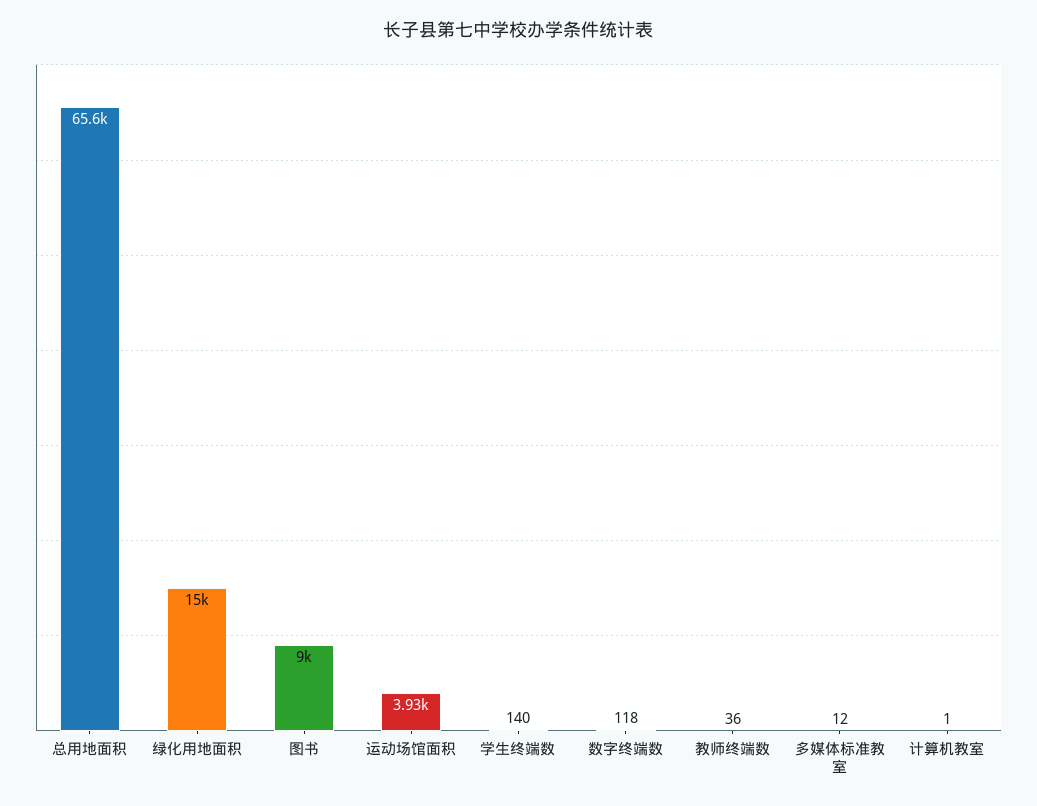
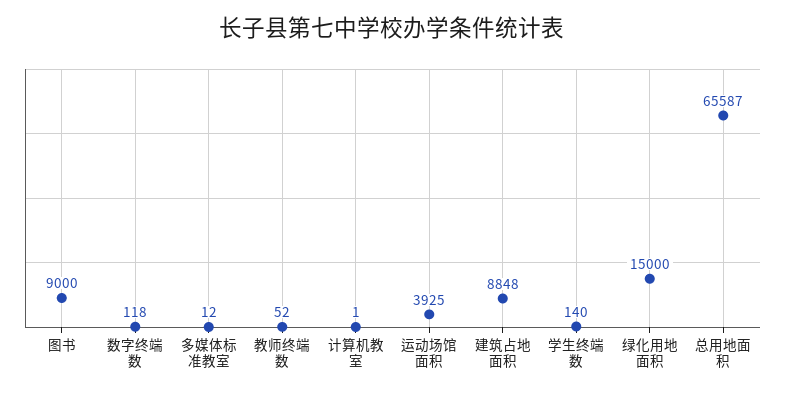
  {
    "总用地面积": 65587,
    "绿化用地面积": 15000,
    "图书": 9000,
    "运动场馆面积": 3925,
    "学生终端数": 140,
    "数字终端数": 118,
-   "教师终端数": 36,
+   "教师终端数": 52,
    "多媒体标准教室": 12,
-   "计算机教室": 1
+   "计算机教室": 1,
+   "建筑占地面积": 8848
  }

